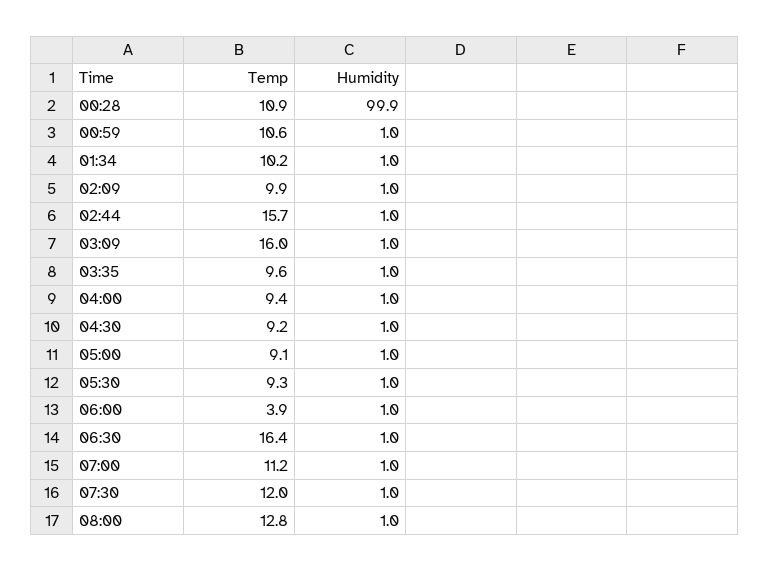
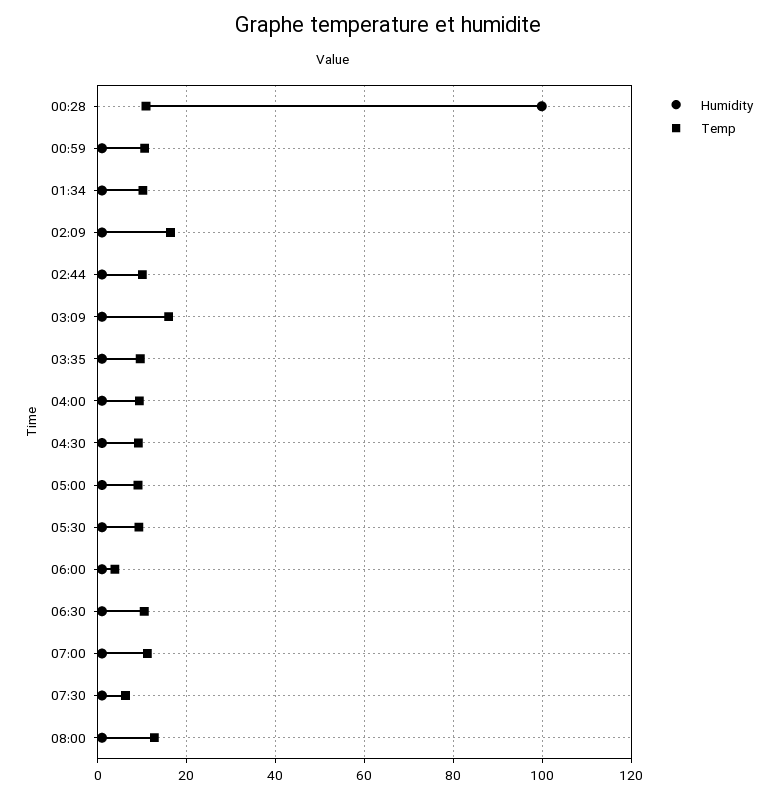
  {
    "Temp": {
      "00:28": 10.9,
      "00:59": 10.6,
      "01:34": 10.2,
-     "02:09": 9.9,
+     "02:09": 16,
-     "02:44": 15.7,
+     "02:44": 10,
      "03:09": 16,
      "03:35": 9.6,
      "04:00": 9.4,
      "04:30": 9.2,
      "05:00": 9.1,
      "05:30": 9.3,
      "06:00": 3.9,
-     "06:30": 16.4,
+     "06:30": 10,
      "07:00": 11.2,
-     "07:30": 12,
+     "07:30": 6,
      "08:00": 12.8
    },
    "Humidity": {
      "00:28": 99.9,
      "00:59": 1,
      "01:34": 1,
      "02:09": 1,
      "02:44": 1,
      "03:09": 1,
      "03:35": 1,
      "04:00": 1,
      "04:30": 1,
      "05:00": 1,
      "05:30": 1,
      "06:00": 1,
      "06:30": 1,
      "07:00": 1,
      "07:30": 1,
      "08:00": 1
    }
  }

